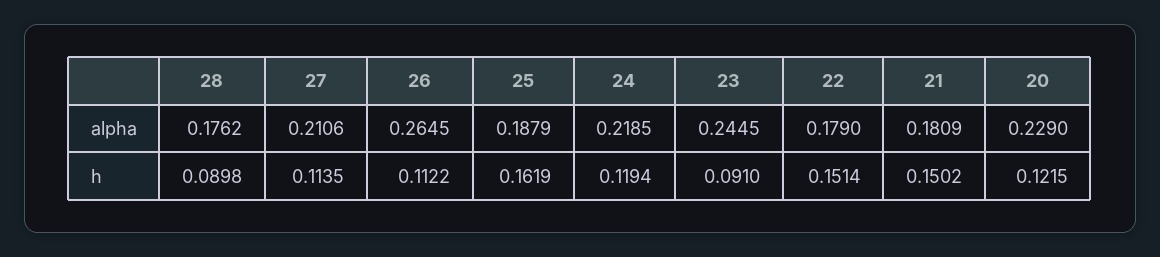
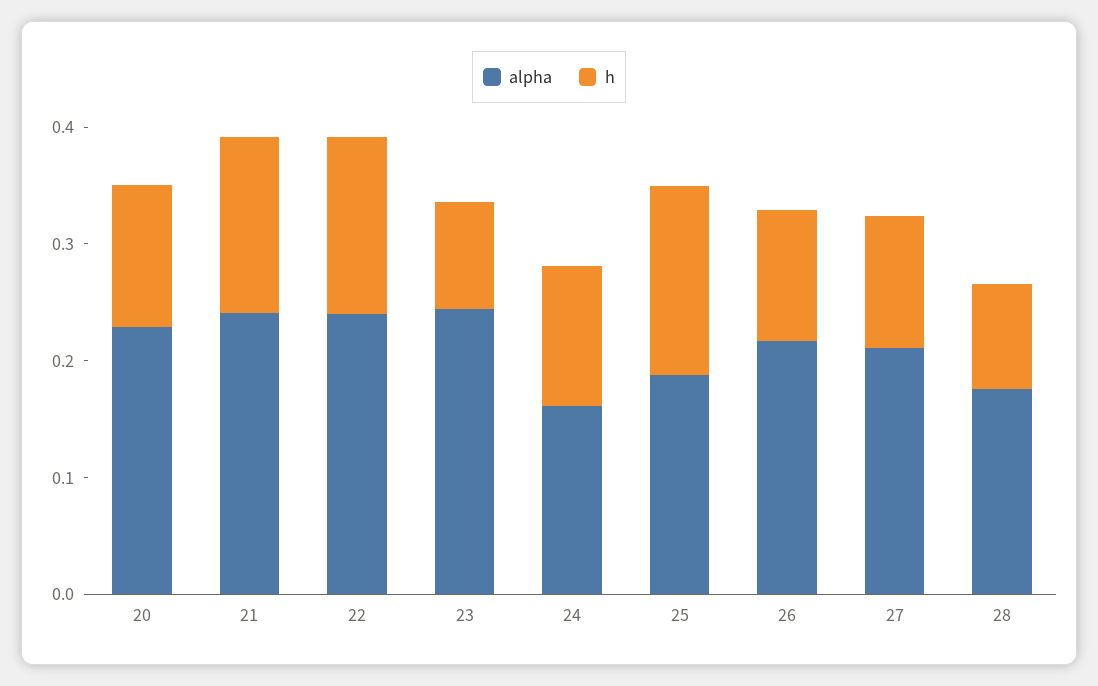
  {
    "alpha": {
      "28": 0.1762,
      "27": 0.2106,
-     "26": 0.2645,
+     "26": 0.22,
      "25": 0.1879,
-     "24": 0.2185,
+     "24": 0.16,
      "23": 0.2445,
-     "22": 0.179,
+     "22": 0.24,
-     "21": 0.1809,
+     "21": 0.24,
      "20": 0.229
    },
    "h": {
      "28": 0.0898,
      "27": 0.1135,
      "26": 0.1122,
      "25": 0.1619,
      "24": 0.1194,
      "23": 0.091,
      "22": 0.1514,
      "21": 0.1502,
      "20": 0.1215
    }
  }

